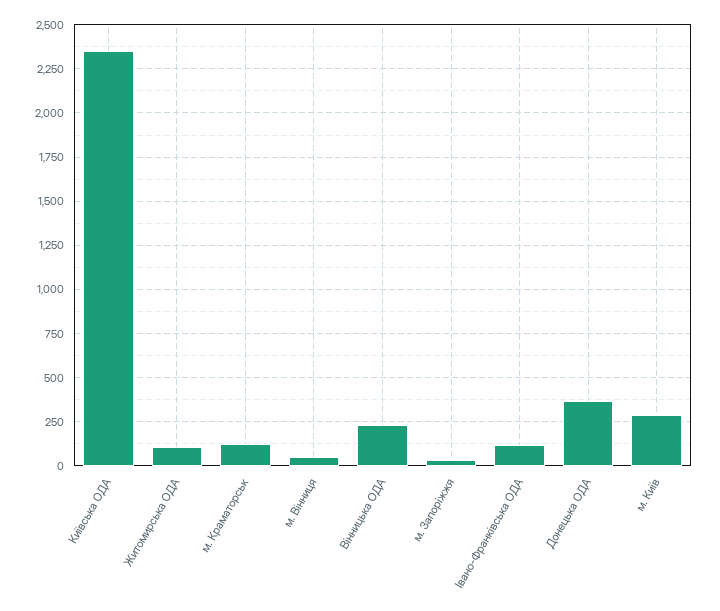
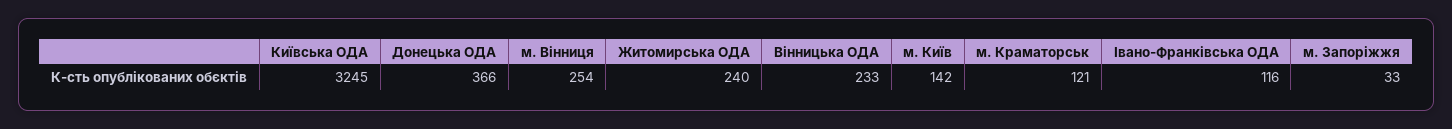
  {
-   "Київська ОДА": 2350,
+   "Київська ОДА": 3245,
-   "Житомирська ОДА": 100,
+   "Житомирська ОДА": 240,
    "м. Краматорськ": 121,
-   "м. Вінниця": 50,
+   "м. Вінниця": 254,
    "Вінницька ОДА": 233,
    "м. Запоріжжя": 33,
    "Івано-Франківська ОДА": 116,
    "Донецька ОДА": 366,
-   "м. Київ": 300
+   "м. Київ": 142
  }

